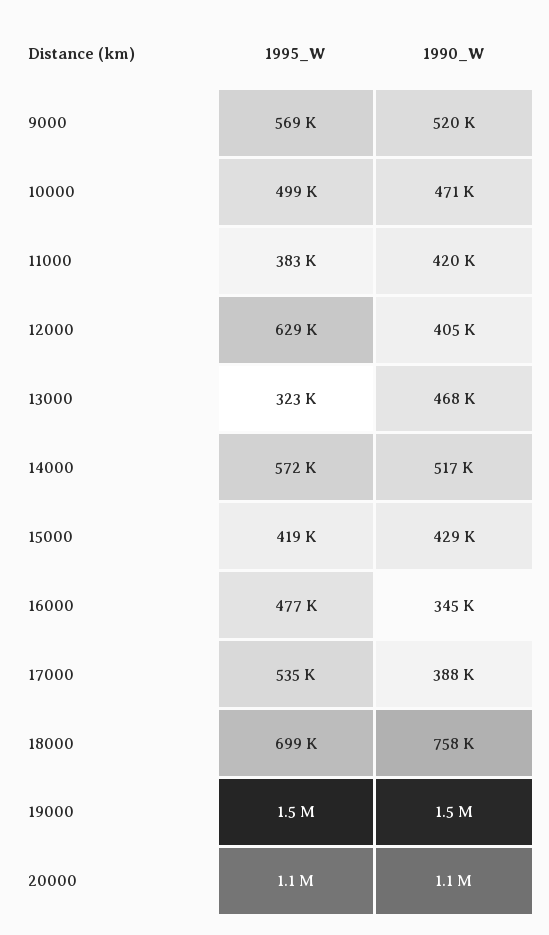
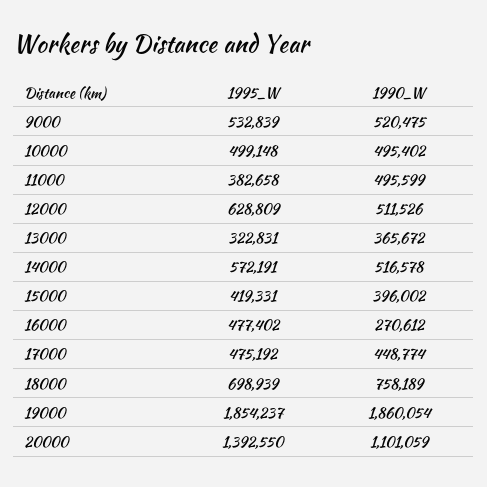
  {
    "1995_W": {
-     "9000": 569000,
+     "9000": 532839,
      "10000": 499148,
      "11000": 382658,
      "12000": 628809,
      "13000": 322831,
      "14000": 572191,
      "15000": 419331,
      "16000": 477402,
-     "17000": 535000,
+     "17000": 475192,
      "18000": 698939,
-     "19000": 1500000,
+     "19000": 1854237,
-     "20000": 1100000
+     "20000": 1392550
    },
    "1990_W": {
      "9000": 520475,
-     "10000": 471000,
+     "10000": 495402,
-     "11000": 420000,
+     "11000": 495599,
-     "12000": 405000,
+     "12000": 511526,
-     "13000": 468000,
+     "13000": 365672,
      "14000": 516578,
-     "15000": 429000,
+     "15000": 396002,
-     "16000": 345000,
+     "16000": 270612,
-     "17000": 388000,
+     "17000": 448774,
      "18000": 758189,
-     "19000": 1500000,
+     "19000": 1860054,
      "20000": 1101059
    }
  }

